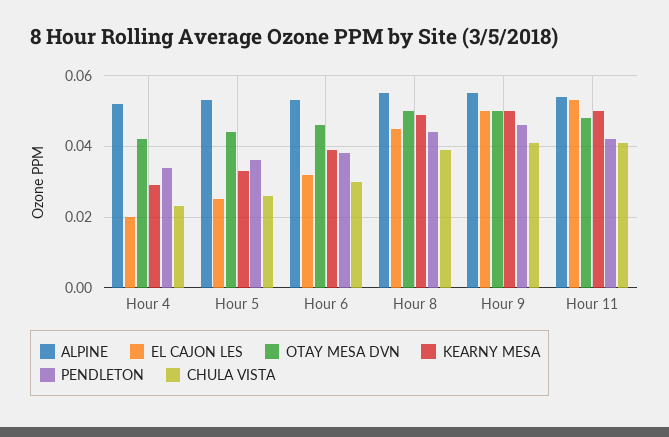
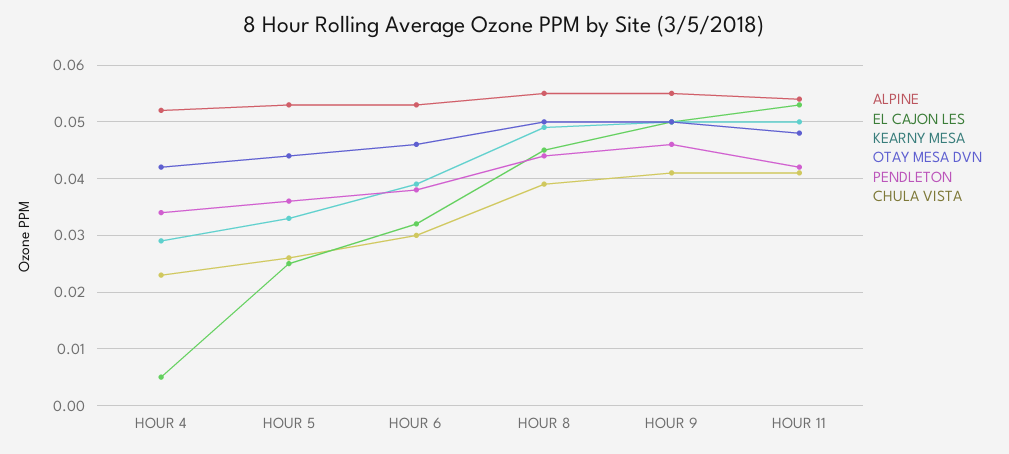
  {
    "ALPINE": {
      "Hour 4": 0.05,
      "Hour 5": 0.055,
      "Hour 6": 0.055,
      "Hour 8": 0.055,
      "Hour 9": 0.055,
      "Hour 11": 0.055
    },
    "EL CAJON LES": {
-     "Hour 4": 0.02,
+     "Hour 4": 0.005,
      "Hour 5": 0.025,
      "Hour 6": 0.03,
      "Hour 8": 0.045,
      "Hour 9": 0.05,
      "Hour 11": 0.055
    },
    "OTAY MESA DVN": {
      "Hour 4": 0.04,
      "Hour 5": 0.045,
      "Hour 6": 0.045,
      "Hour 8": 0.05,
      "Hour 9": 0.05,
      "Hour 11": 0.05
    },
    "KEARNY MESA": {
      "Hour 4": 0.03,
      "Hour 5": 0.035,
      "Hour 6": 0.04,
      "Hour 8": 0.05,
      "Hour 9": 0.05,
      "Hour 11": 0.05
    },
    "PENDLETON": {
      "Hour 4": 0.035,
      "Hour 5": 0.035,
      "Hour 6": 0.04,
      "Hour 8": 0.045,
      "Hour 9": 0.045,
      "Hour 11": 0.04
    },
    "CHULA VISTA": {
      "Hour 4": 0.025,
      "Hour 5": 0.025,
      "Hour 6": 0.03,
      "Hour 8": 0.04,
      "Hour 9": 0.04,
      "Hour 11": 0.04
    }
  }

